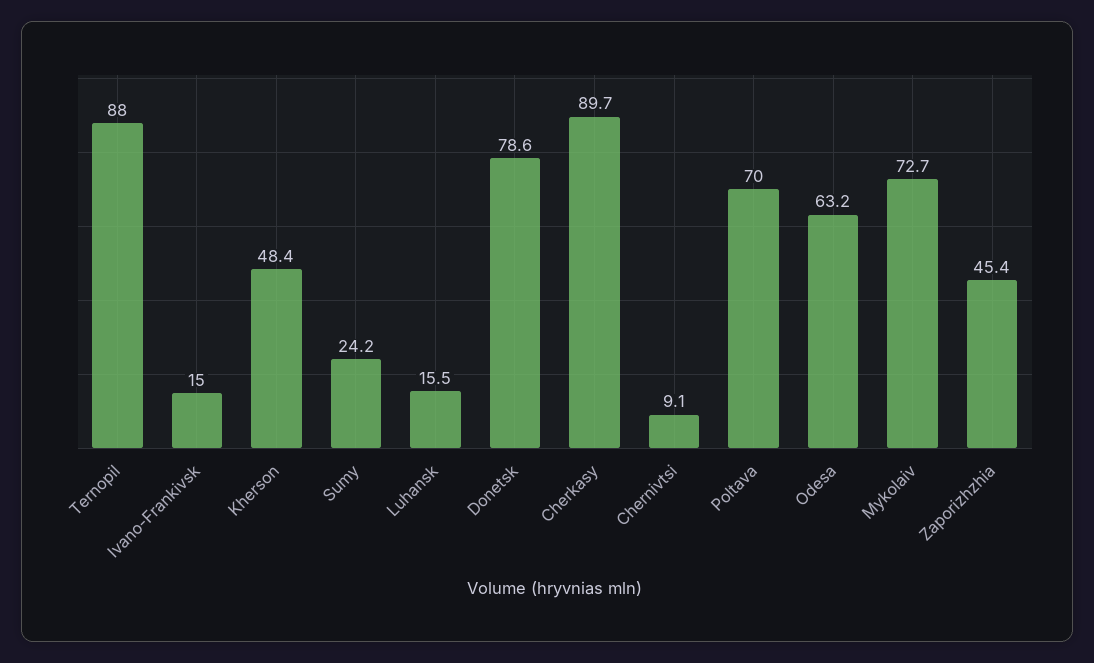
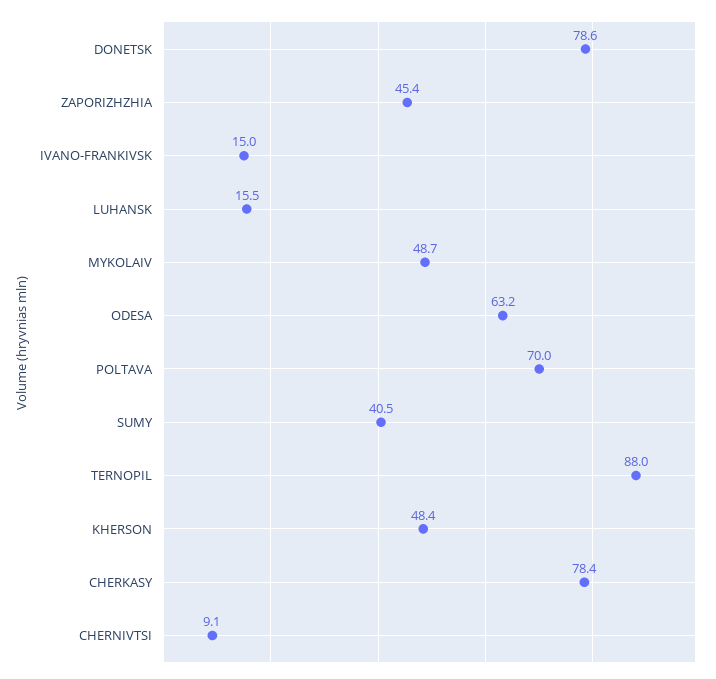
  {
    "Ternopil": 88,
    "Ivano-Frankivsk": 15,
    "Kherson": 48.4,
-   "Sumy": 24.2,
+   "Sumy": 40.5,
    "Luhansk": 15.5,
    "Donetsk": 78.6,
-   "Cherkasy": 89.7,
+   "Cherkasy": 78.4,
    "Chernivtsi": 9.1,
    "Poltava": 70,
    "Odesa": 63.2,
-   "Mykolaiv": 72.7,
+   "Mykolaiv": 48.7,
    "Zaporizhzhia": 45.4
  }

